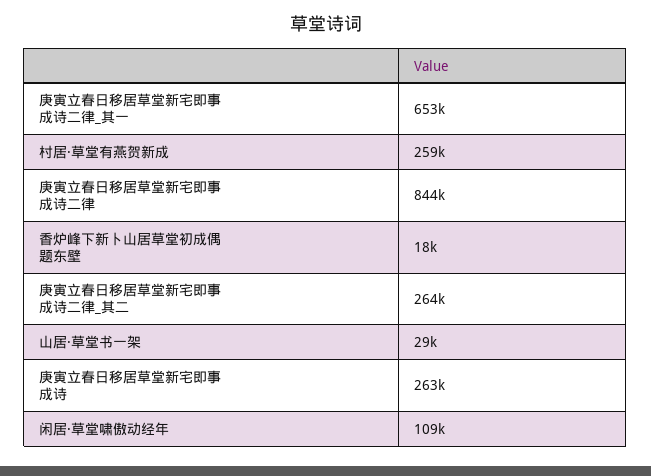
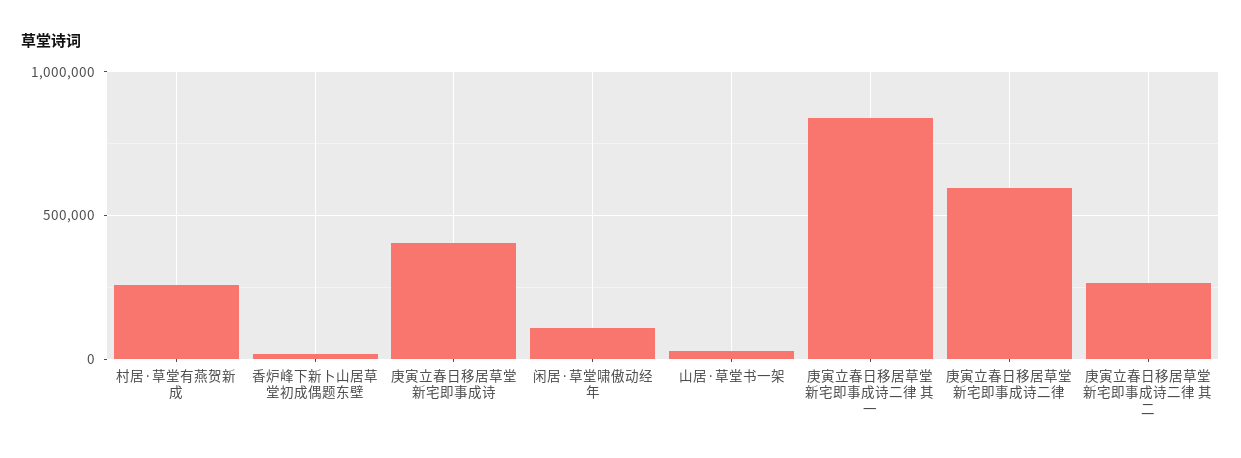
  {
-   "庚寅立春日移居草堂新宅即事成诗二律_其一": 653000,
+   "庚寅立春日移居草堂新宅即事成诗二律_其一": 850000,
    "村居·草堂有燕贺新成": 259000,
-   "庚寅立春日移居草堂新宅即事成诗二律": 844000,
+   "庚寅立春日移居草堂新宅即事成诗二律": 600000,
    "香炉峰下新卜山居草堂初成偶题东壁": 18000,
    "庚寅立春日移居草堂新宅即事成诗二律_其二": 264000,
    "山居·草堂书一架": 29000,
-   "庚寅立春日移居草堂新宅即事成诗": 263000,
+   "庚寅立春日移居草堂新宅即事成诗": 400000,
    "闲居·草堂啸傲动经年": 109000
  }

